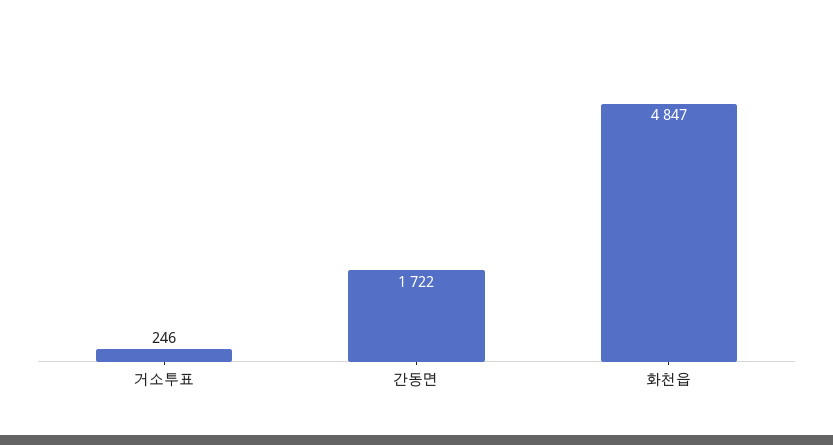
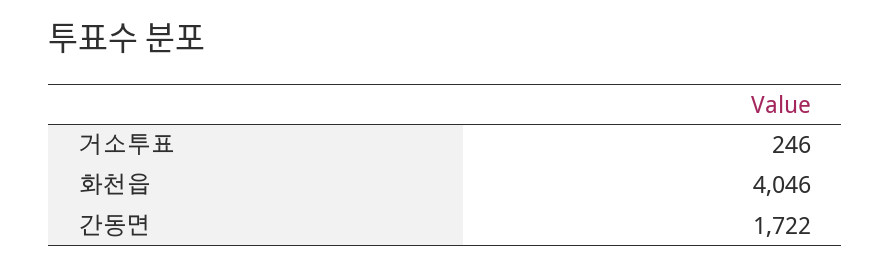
  {
    "거소투표": 246,
    "간동면": 1722,
-   "화천읍": 4847
+   "화천읍": 4046
  }

